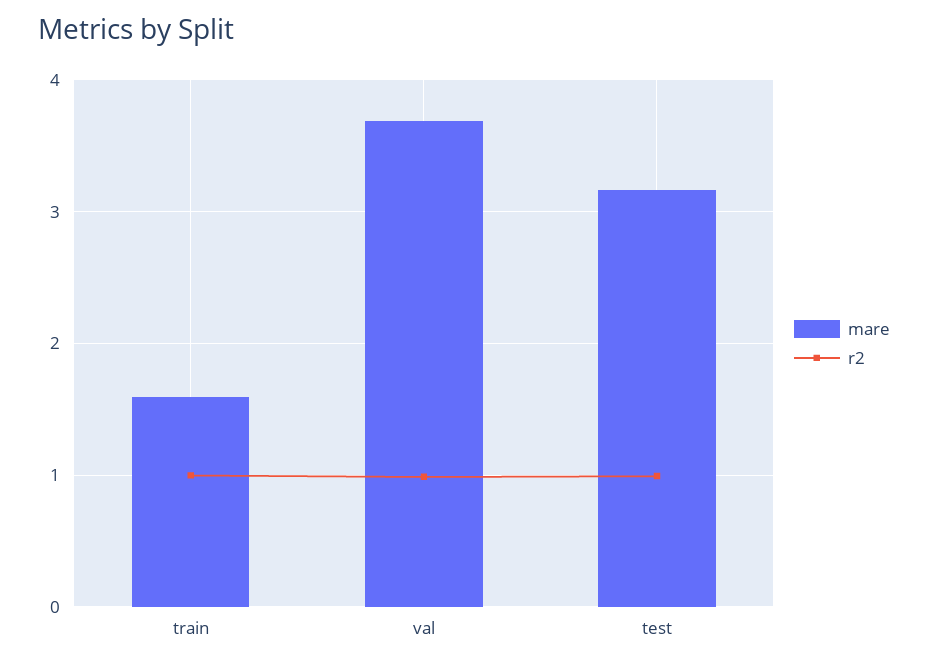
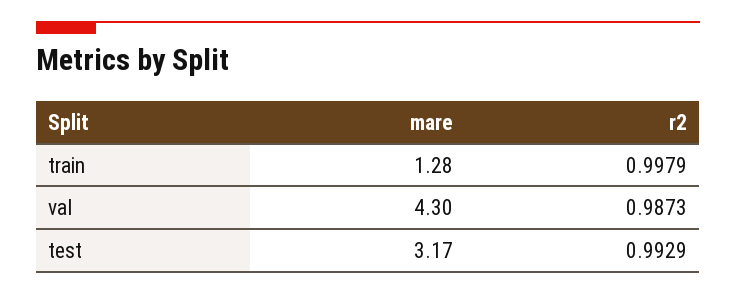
  {
    "mare": {
-     "train": 1.6,
+     "train": 1.28,
-     "val": 3.7,
+     "val": 4.3,
      "test": 3.17
    },
    "r2": {
      "train": 0.9979,
      "val": 0.9873,
      "test": 0.9929
    }
  }

